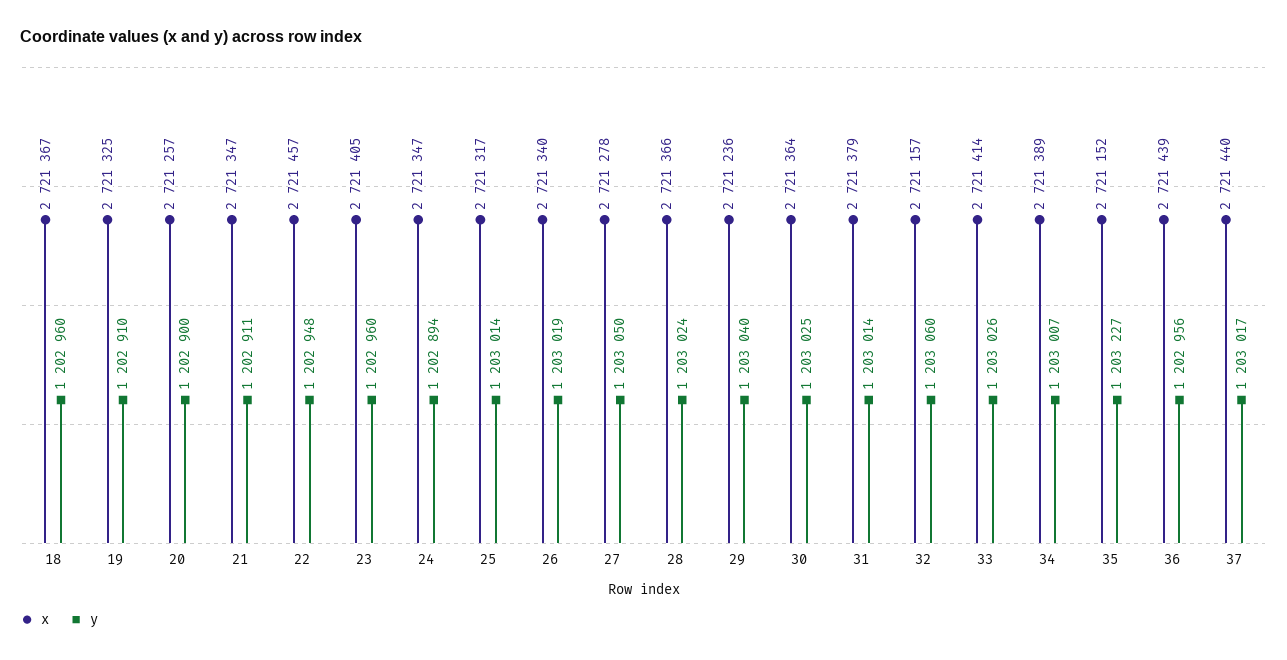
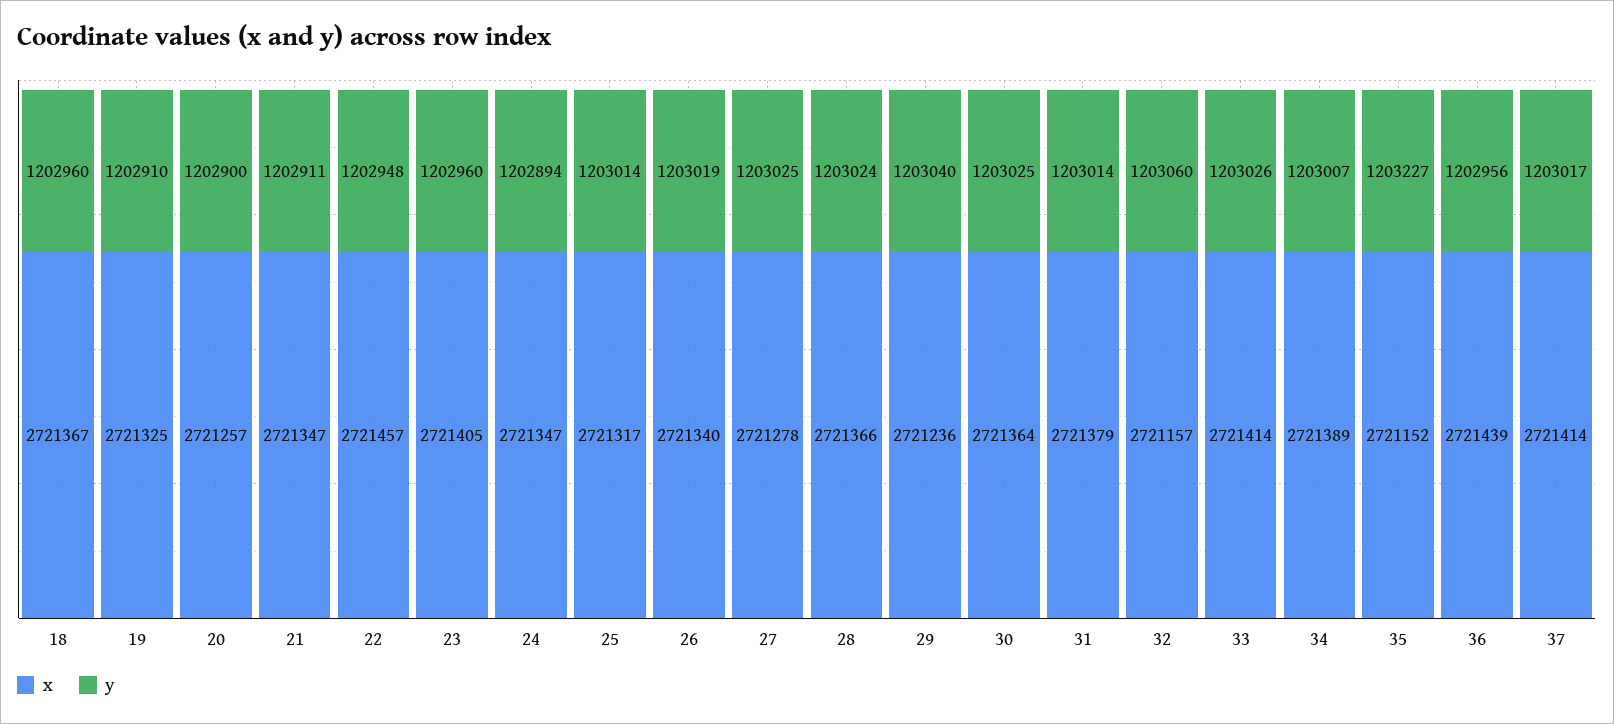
  {
    "x": {
      "18": 2721367,
      "19": 2721325,
      "20": 2721257,
      "21": 2721347,
      "22": 2721457,
      "23": 2721405,
      "24": 2721347,
      "25": 2721317,
      "26": 2721340,
      "27": 2721278,
      "28": 2721366,
      "29": 2721236,
      "30": 2721364,
      "31": 2721379,
      "32": 2721157,
      "33": 2721414,
      "34": 2721389,
      "35": 2721152,
      "36": 2721439,
-     "37": 2721440
+     "37": 2721414
    },
    "y": {
      "18": 1202960,
      "19": 1202910,
      "20": 1202900,
      "21": 1202911,
      "22": 1202948,
      "23": 1202960,
      "24": 1202894,
      "25": 1203014,
      "26": 1203019,
-     "27": 1203050,
+     "27": 1203025,
      "28": 1203024,
      "29": 1203040,
      "30": 1203025,
      "31": 1203014,
      "32": 1203060,
      "33": 1203026,
      "34": 1203007,
      "35": 1203227,
      "36": 1202956,
      "37": 1203017
    }
  }

